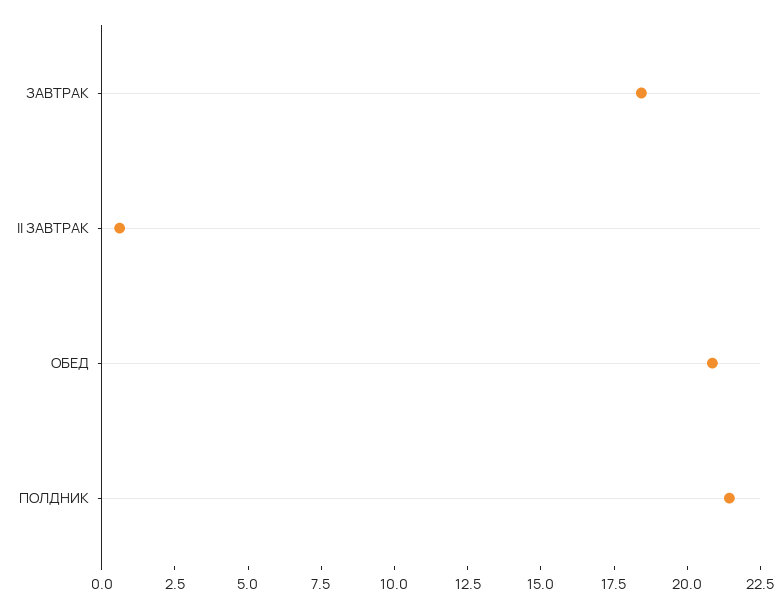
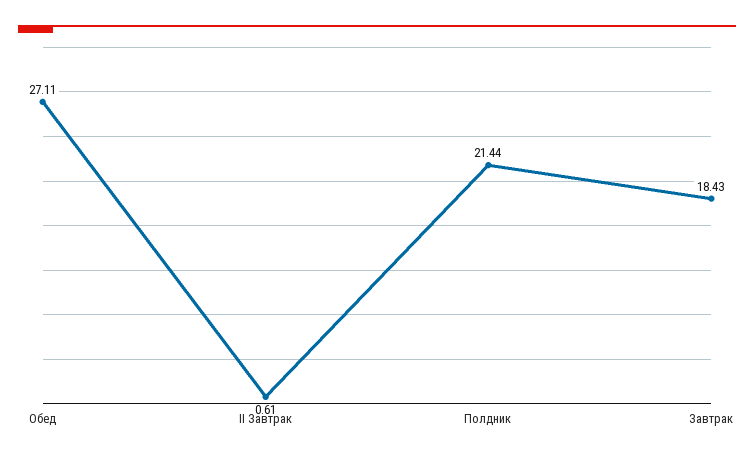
  {
    "ЗАВТРАК": 18.43,
    "II ЗАВТРАК": 0.61,
-   "ОБЕД": 21,
+   "ОБЕД": 27.11,
    "ПОЛДНИК": 21.44
  }

